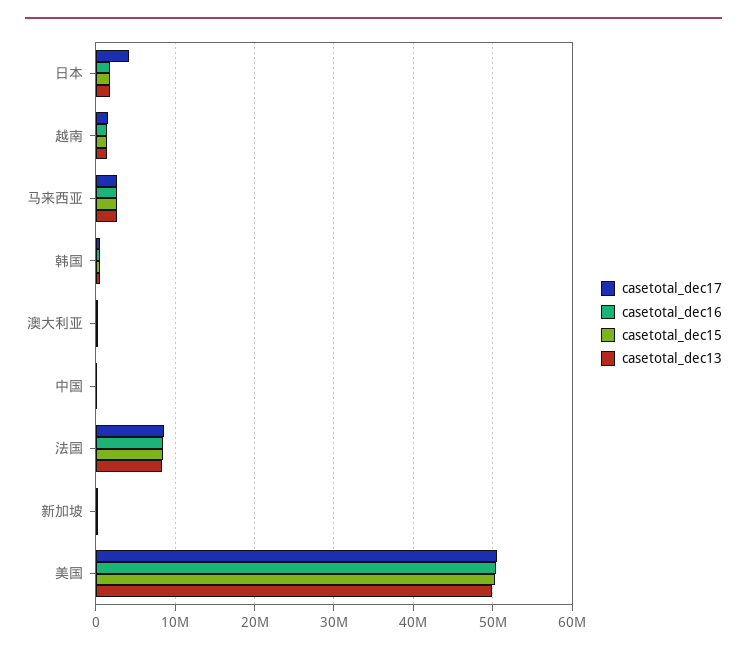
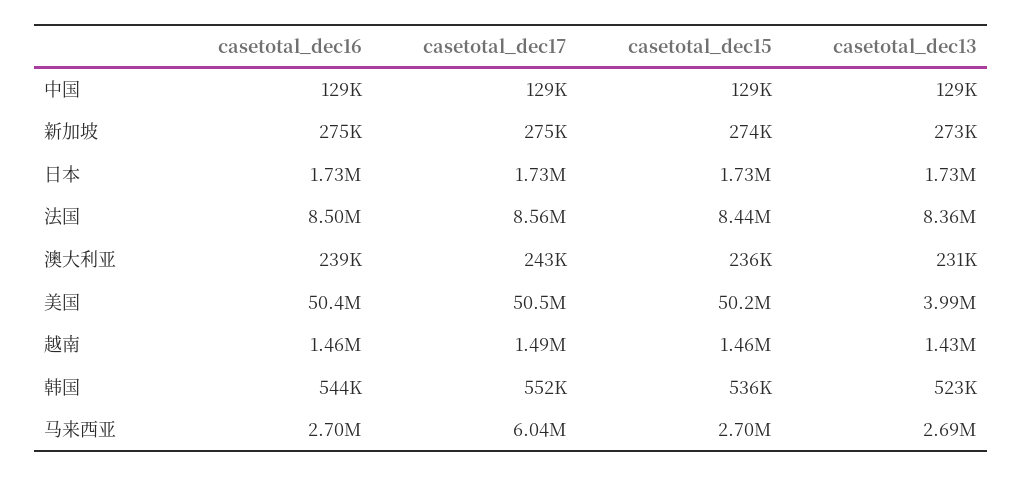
  {
    "casetotal_dec17": {
-     "日本": 4000000,
+     "日本": 1730000,
      "越南": 1490000,
-     "马来西亚": 3000000,
+     "马来西亚": 6040000,
      "韩国": 552000,
      "澳大利亚": 243000,
      "中国": 129000,
      "法国": 8560000,
      "新加坡": 275000,
      "美国": 50500000
    },
    "casetotal_dec16": {
      "日本": 1730000,
      "越南": 1460000,
      "马来西亚": 2700000,
      "韩国": 544000,
      "澳大利亚": 239000,
      "中国": 129000,
      "法国": 8500000,
      "新加坡": 275000,
      "美国": 50400000
    },
    "casetotal_dec15": {
      "日本": 1730000,
      "越南": 1460000,
      "马来西亚": 2700000,
      "韩国": 536000,
      "澳大利亚": 236000,
      "中国": 129000,
      "法国": 8440000,
      "新加坡": 274000,
      "美国": 50200000
    },
    "casetotal_dec13": {
      "日本": 1730000,
      "越南": 1430000,
      "马来西亚": 2690000,
      "韩国": 523000,
      "澳大利亚": 231000,
      "中国": 129000,
      "法国": 8360000,
      "新加坡": 273000,
-     "美国": 50000000
+     "美国": 3990000
    }
  }

